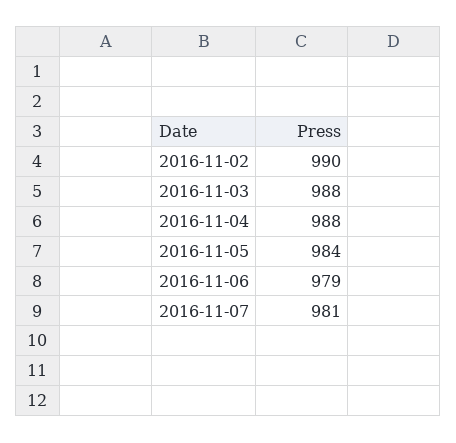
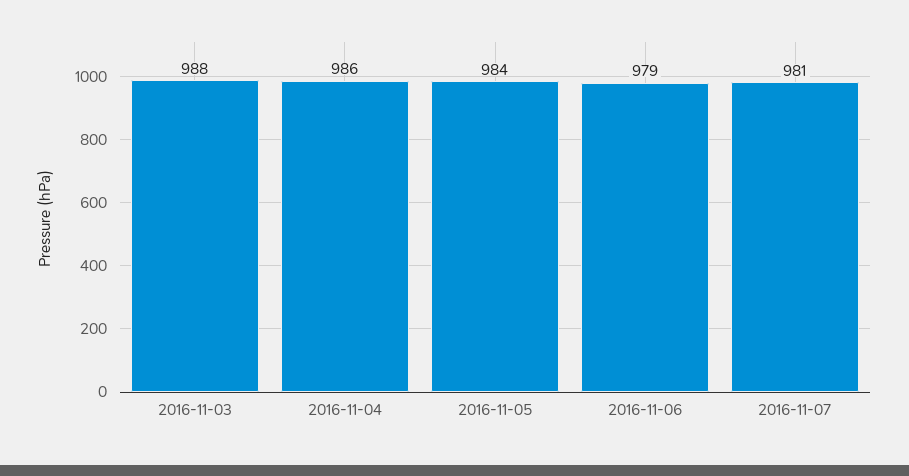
  {
-   "2016-11-02": 990,
    "2016-11-03": 988,
-   "2016-11-04": 988,
+   "2016-11-04": 986,
    "2016-11-05": 984,
    "2016-11-06": 979,
    "2016-11-07": 981
  }

